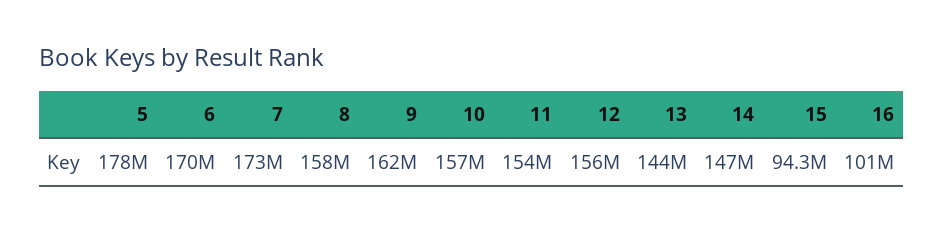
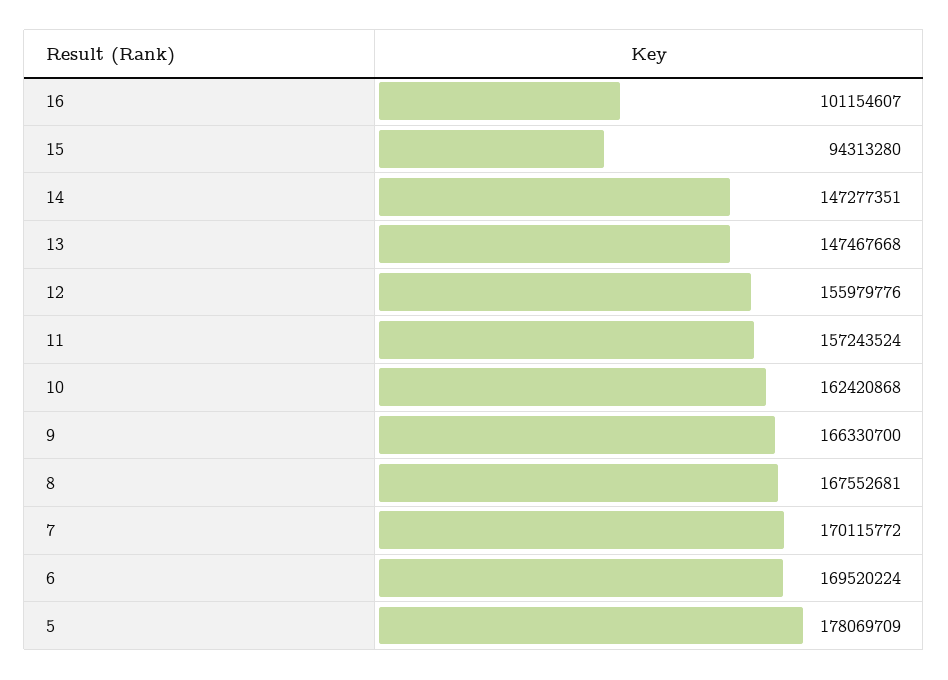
  {
    "5": 178069709,
    "6": 169520224,
-   "7": 173000000,
+   "7": 170115772,
-   "8": 158000000,
+   "8": 167552681,
-   "9": 162000000,
+   "9": 166330700,
-   "10": 157000000,
+   "10": 162420868,
-   "11": 154000000,
+   "11": 157243524,
    "12": 155979776,
-   "13": 144000000,
+   "13": 147467668,
    "14": 147277351,
    "15": 94313280,
    "16": 101154607
  }

